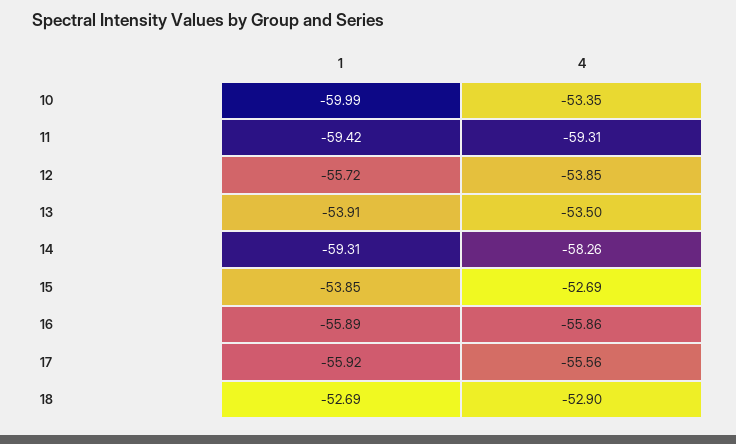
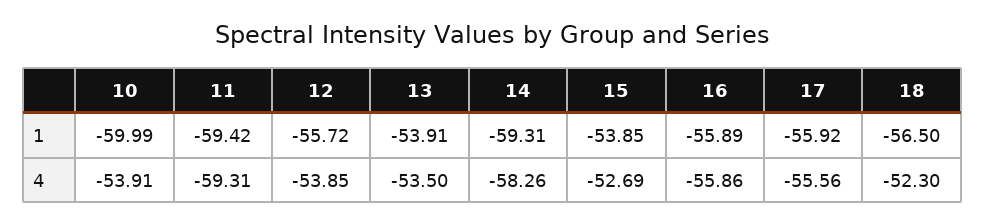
  {
    "1": {
      "10": -59.99,
      "11": -59.42,
      "12": -55.72,
      "13": -53.91,
      "14": -59.31,
      "15": -53.85,
      "16": -55.89,
      "17": -55.92,
-     "18": -52.69
+     "18": -56.5
    },
    "4": {
-     "10": -53.35,
+     "10": -53.91,
      "11": -59.31,
      "12": -53.85,
      "13": -53.5,
      "14": -58.26,
      "15": -52.69,
      "16": -55.86,
      "17": -55.56,
-     "18": -52.9
+     "18": -52.3
    }
  }

